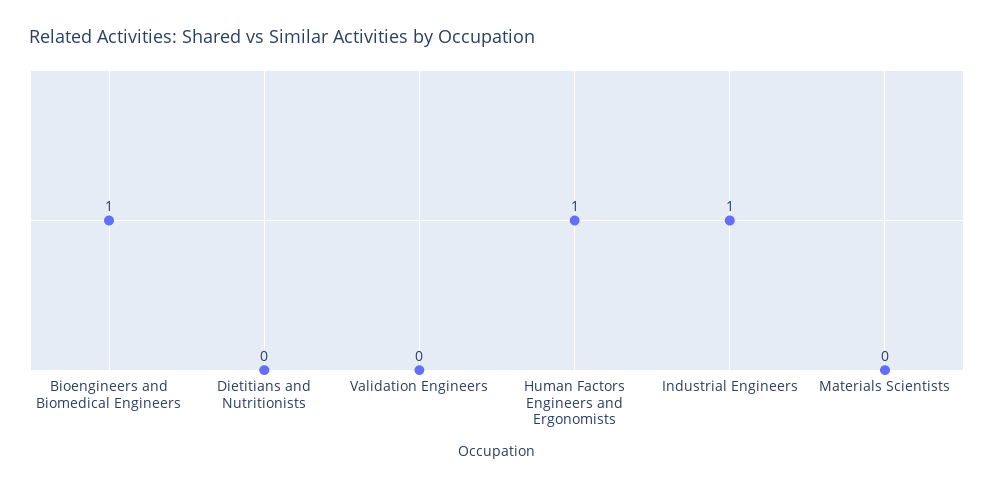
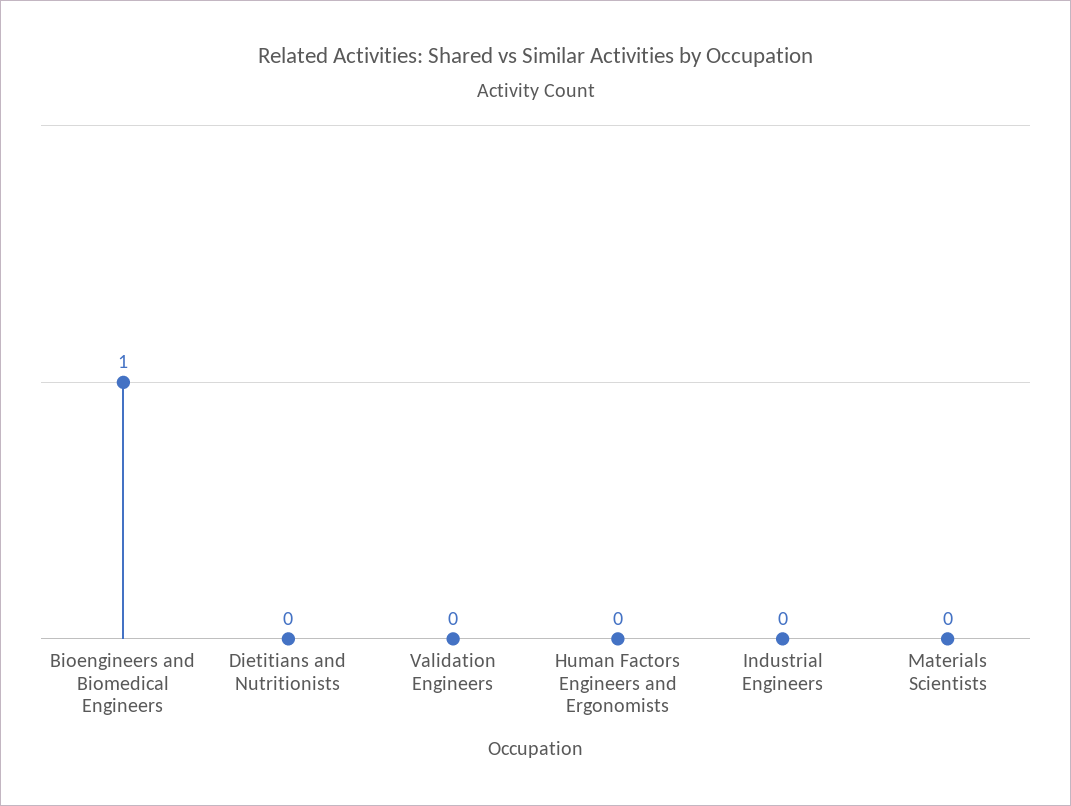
  {
    "Bioengineers and Biomedical Engineers": 1,
    "Dietitians and Nutritionists": 0,
    "Validation Engineers": 0,
-   "Human Factors Engineers and Ergonomists": 1,
+   "Human Factors Engineers and Ergonomists": 0,
-   "Industrial Engineers": 1,
+   "Industrial Engineers": 0,
    "Materials Scientists": 0
  }

